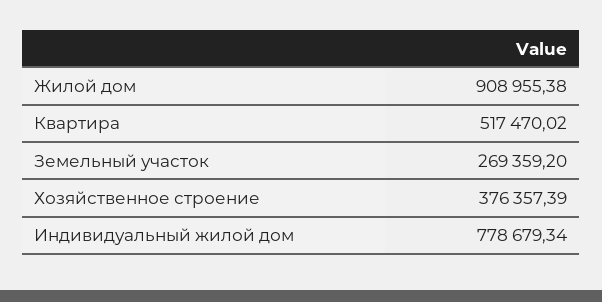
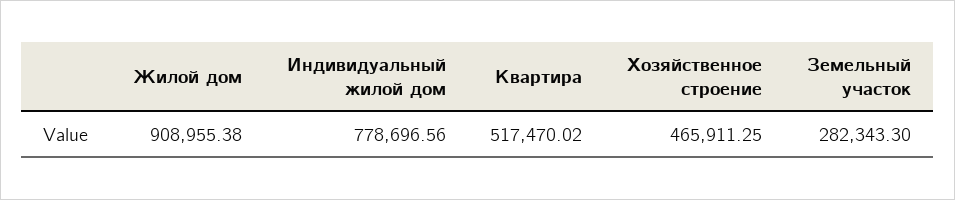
  {
    "Жилой дом": 908955.38,
    "Квартира": 517470.02,
-   "Земельный участок": 269359.2,
+   "Земельный участок": 282343.3,
-   "Хозяйственное строение": 376357.39,
+   "Хозяйственное строение": 465911.25,
-   "Индивидуальный жилой дом": 778679.34
+   "Индивидуальный жилой дом": 778696.56
  }

